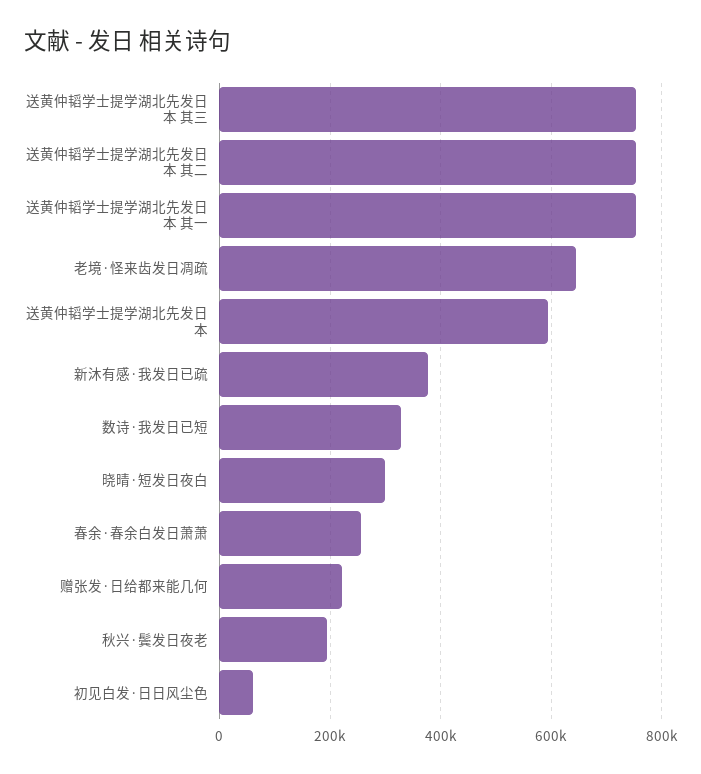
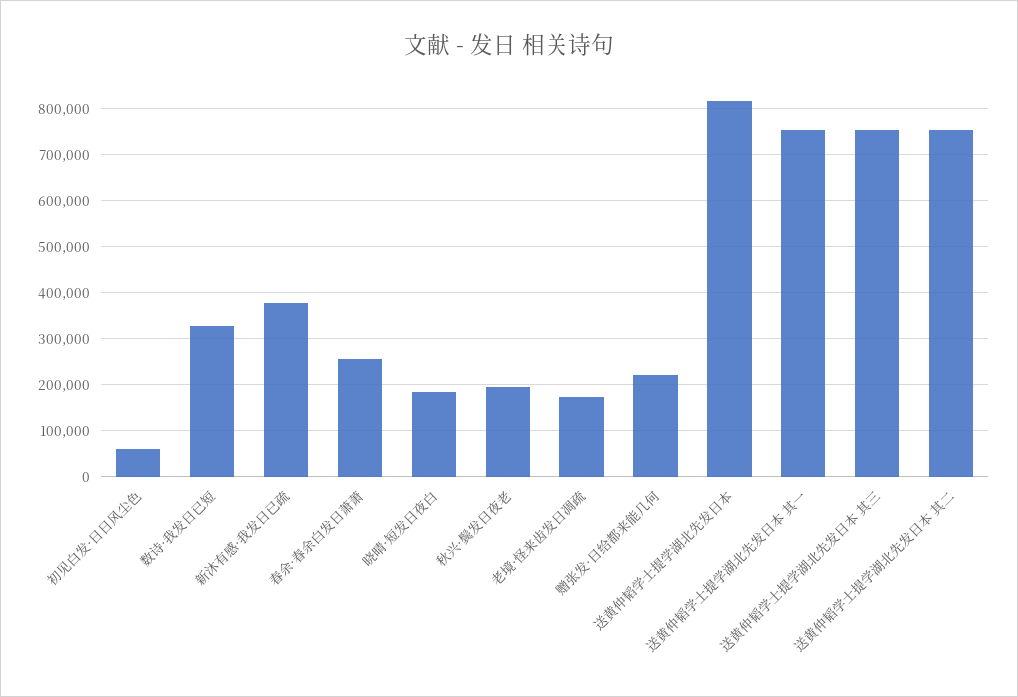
  {
    "送黄仲韬学士提学湖北先发日本 其三": 760000,
    "送黄仲韬学士提学湖北先发日本 其二": 760000,
    "送黄仲韬学士提学湖北先发日本 其一": 760000,
-   "老境·怪来齿发日凋疏": 640000,
+   "老境·怪来齿发日凋疏": 180000,
-   "送黄仲韬学士提学湖北先发日本": 600000,
+   "送黄仲韬学士提学湖北先发日本": 820000,
    "新沐有感·我发日已疏": 380000,
    "数诗·我发日已短": 320000,
-   "晓晴·短发日夜白": 300000,
+   "晓晴·短发日夜白": 180000,
    "春余·春余白发日萧萧": 260000,
    "赠张发·日给都来能几何": 220000,
    "秋兴·鬓发日夜老": 200000,
    "初见白发·日日风尘色": 60000
  }

